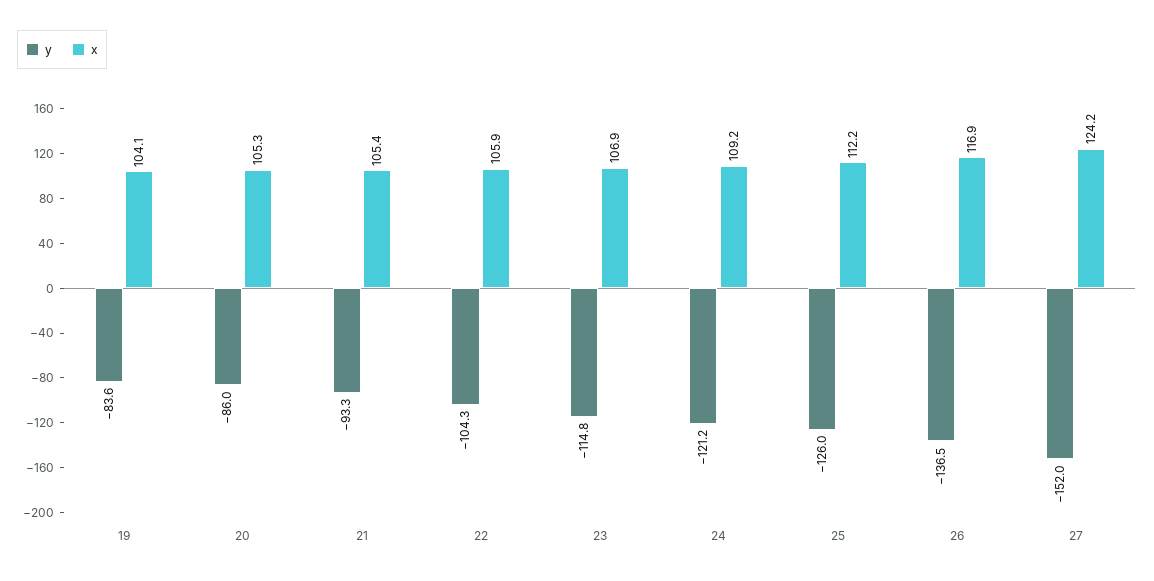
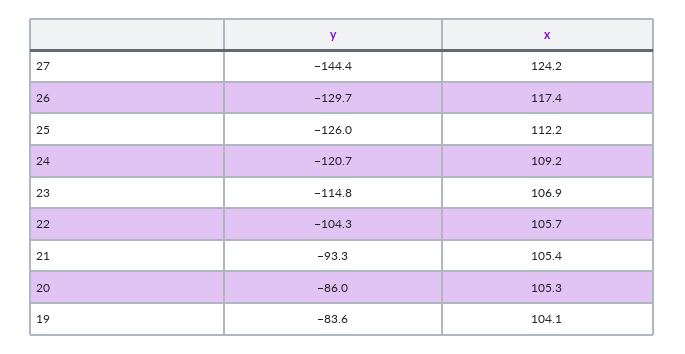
  {
    "y": {
      "19": -83.6,
      "20": -86,
      "21": -93.3,
      "22": -104.3,
      "23": -114.8,
-     "24": -121.2,
+     "24": -120.7,
      "25": -126,
-     "26": -136.5,
+     "26": -129.7,
-     "27": -152
+     "27": -144.4
    },
    "x": {
      "19": 104.1,
      "20": 105.3,
      "21": 105.4,
-     "22": 105.9,
+     "22": 105.7,
      "23": 106.9,
      "24": 109.2,
      "25": 112.2,
-     "26": 116.9,
+     "26": 117.4,
      "27": 124.2
    }
  }

